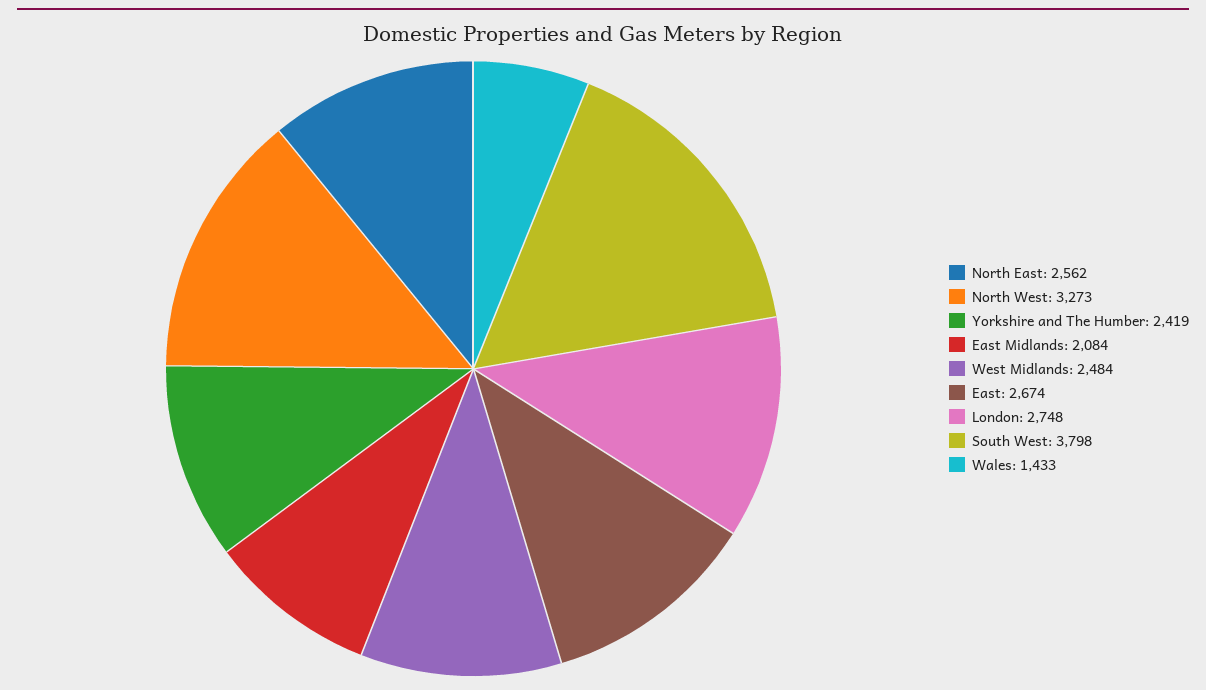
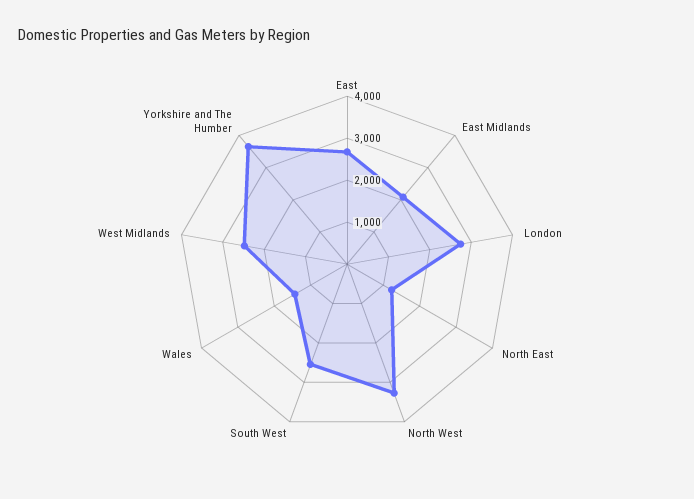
  {
-   "North East": 2562,
+   "North East": 1200,
    "North West": 3273,
-   "Yorkshire and The Humber": 2419,
+   "Yorkshire and The Humber": 3600,
    "East Midlands": 2084,
    "West Midlands": 2484,
    "East": 2674,
    "London": 2748,
-   "South West": 3798,
+   "South West": 2600,
    "Wales": 1433
  }

